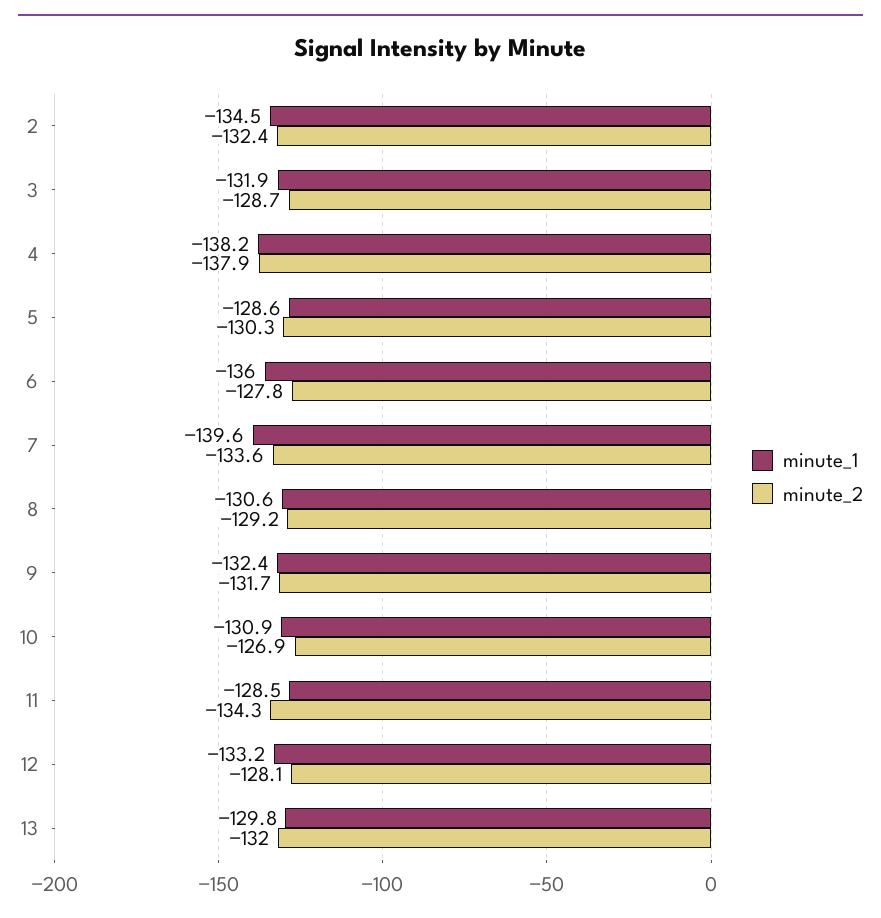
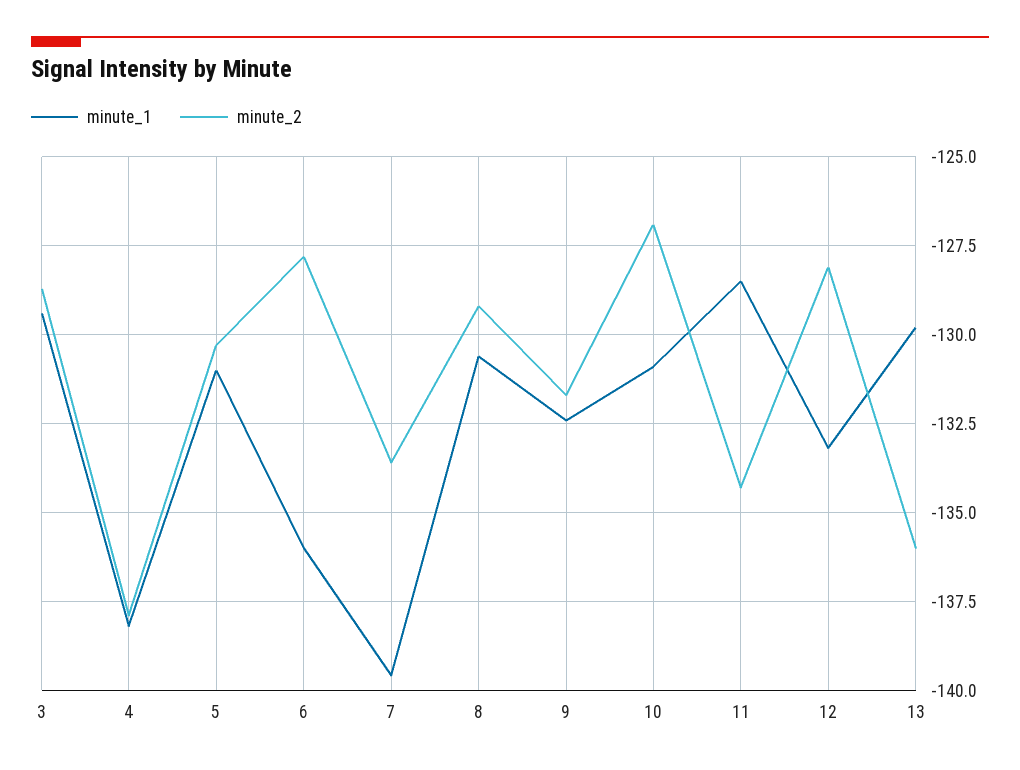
  {
    "minute_1": {
-     "2": -134.5,
-     "3": -131.9,
+     "3": -129.5,
      "4": -138.2,
-     "5": -128.6,
+     "5": -131,
      "6": -136,
      "7": -139.6,
      "8": -130.6,
      "9": -132.4,
      "10": -130.9,
      "11": -128.5,
      "12": -133.2,
      "13": -129.8
    },
    "minute_2": {
-     "2": -132.4,
      "3": -128.7,
      "4": -137.9,
      "5": -130.3,
      "6": -127.8,
      "7": -133.6,
      "8": -129.2,
      "9": -131.7,
      "10": -126.9,
      "11": -134.3,
      "12": -128.1,
-     "13": -132
+     "13": -136
    }
  }

